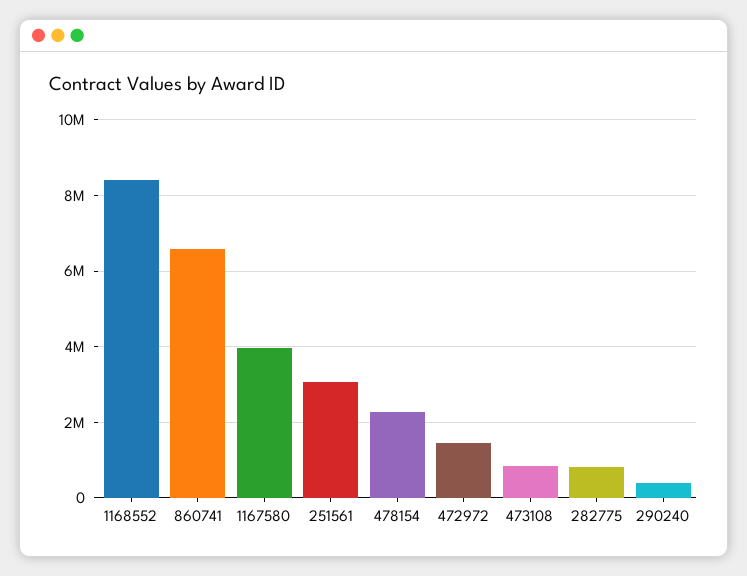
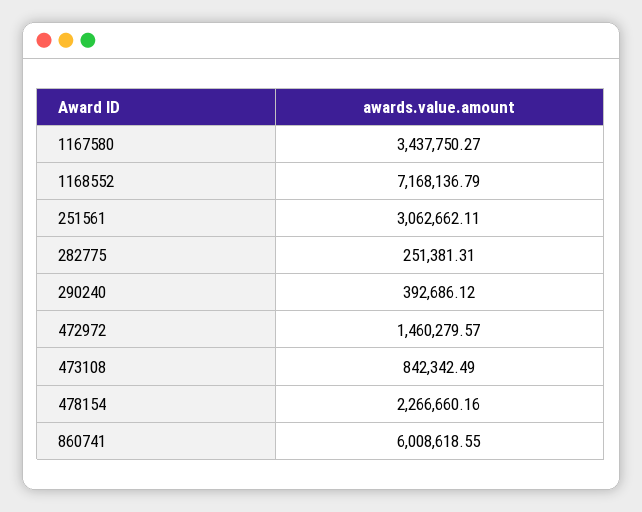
  {
-   "1168552": 8400000,
+   "1168552": 7168136.79,
-   "860741": 6600000,
+   "860741": 6008618.55,
-   "1167580": 4000000,
+   "1167580": 3437750.27,
    "251561": 3062662.11,
    "478154": 2266660.16,
    "472972": 1460279.57,
    "473108": 842342.49,
-   "282775": 800000,
+   "282775": 251381.31,
    "290240": 392686.12
  }

